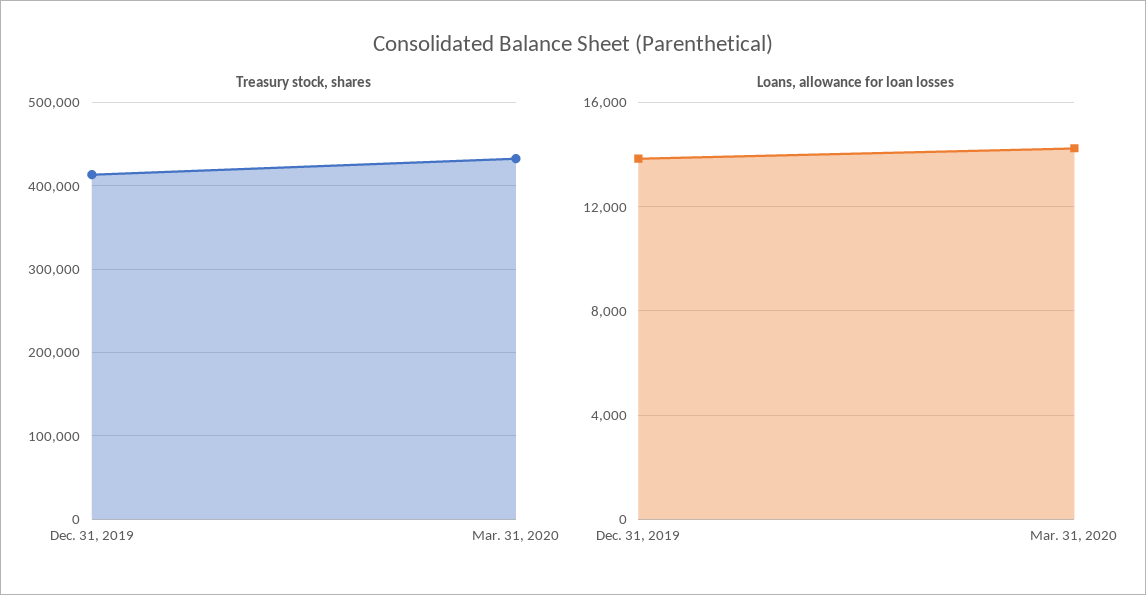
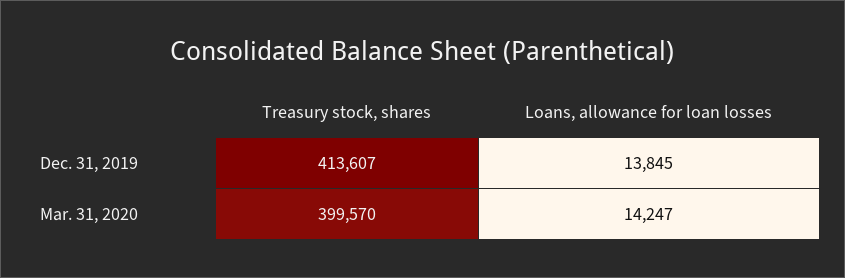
  {
    "Treasury stock, shares": {
      "Dec. 31, 2019": 413607,
-     "Mar. 31, 2020": 430000
+     "Mar. 31, 2020": 399570
    },
    "Loans, allowance for loan losses": {
      "Dec. 31, 2019": 13845,
      "Mar. 31, 2020": 14247
    }
  }

